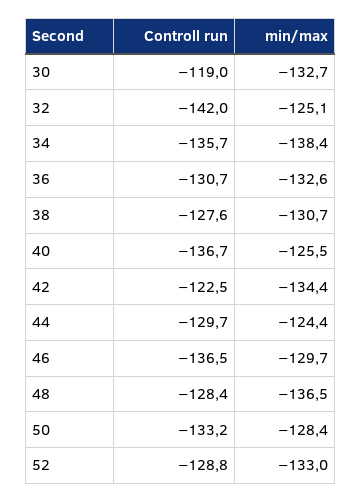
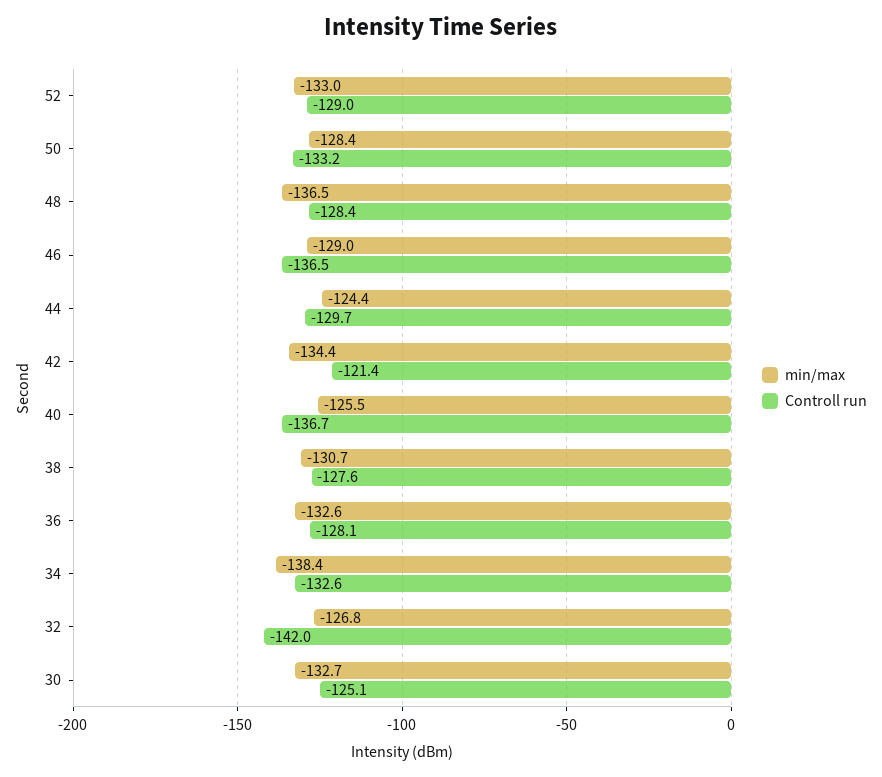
  {
    "Controll run": {
-     "30": -119,
+     "30": -125.1,
      "32": -142,
-     "34": -135.7,
+     "34": -132.6,
-     "36": -130.7,
+     "36": -128.1,
      "38": -127.6,
      "40": -136.7,
-     "42": -122.5,
+     "42": -121.4,
      "44": -129.7,
      "46": -136.5,
      "48": -128.4,
      "50": -133.2,
-     "52": -128.8
+     "52": -129
    },
    "min/max": {
      "30": -132.7,
-     "32": -125.1,
+     "32": -126.8,
      "34": -138.4,
      "36": -132.6,
      "38": -130.7,
      "40": -125.5,
      "42": -134.4,
      "44": -124.4,
-     "46": -129.7,
+     "46": -129,
      "48": -136.5,
      "50": -128.4,
      "52": -133
    }
  }

